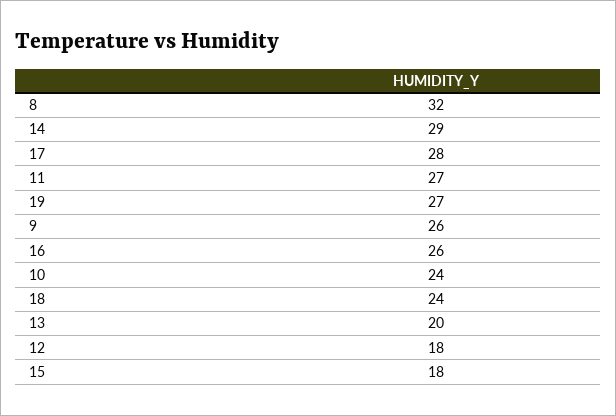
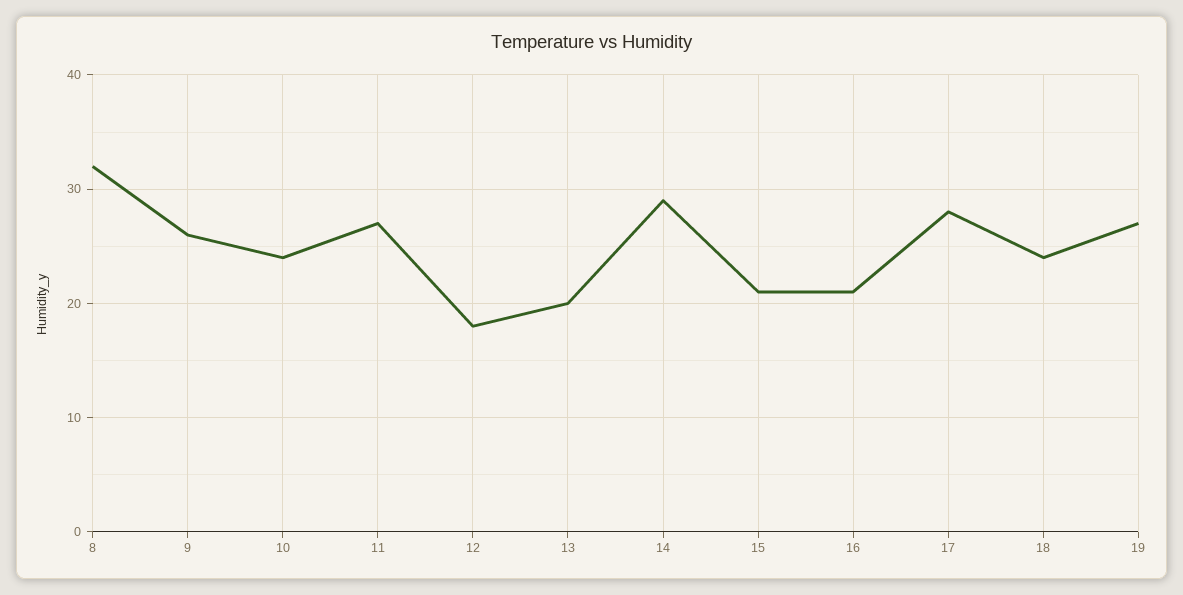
  {
    "8": 32,
    "14": 29,
    "17": 28,
    "11": 27,
    "19": 27,
    "9": 26,
-   "16": 26,
+   "16": 21,
    "10": 24,
    "18": 24,
    "13": 20,
    "12": 18,
-   "15": 18
+   "15": 21
  }

